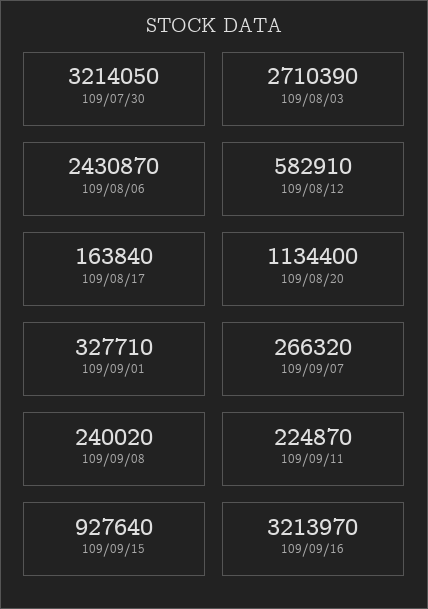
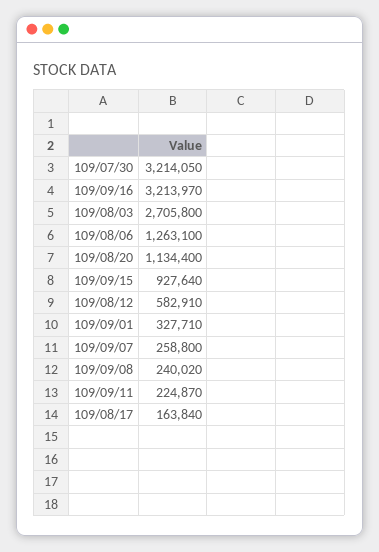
  {
    "109/07/30": 3214050,
-   "109/08/03": 2710390,
+   "109/08/03": 2705800,
-   "109/08/06": 2430870,
+   "109/08/06": 1263100,
    "109/08/12": 582910,
    "109/08/17": 163840,
    "109/08/20": 1134400,
    "109/09/01": 327710,
-   "109/09/07": 266320,
+   "109/09/07": 258800,
    "109/09/08": 240020,
    "109/09/11": 224870,
    "109/09/15": 927640,
    "109/09/16": 3213970
  }

